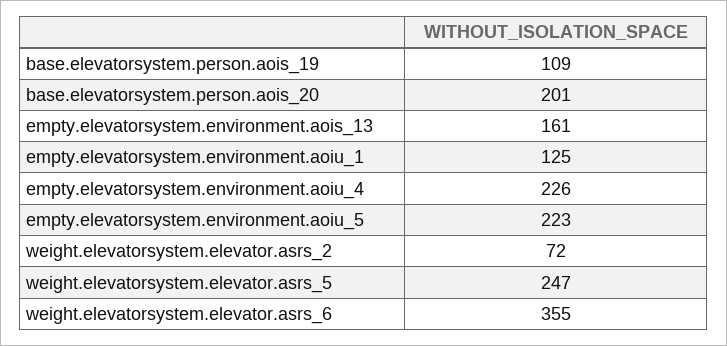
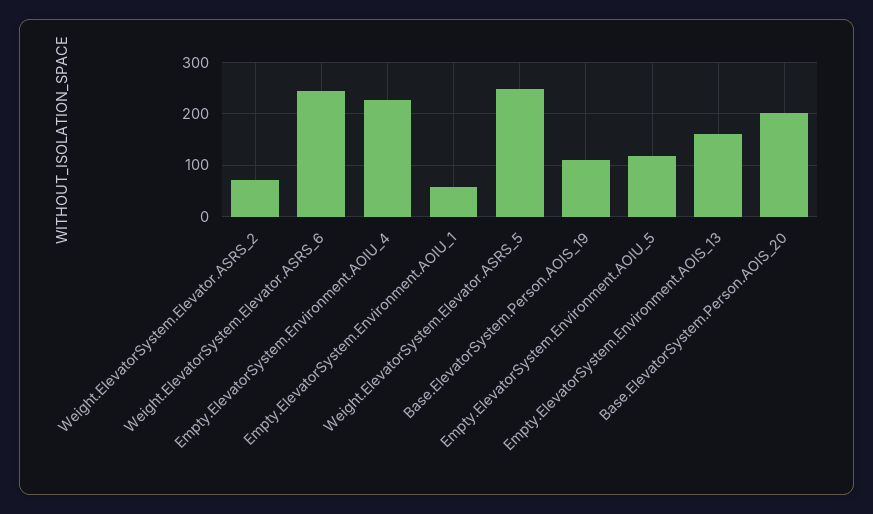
  {
    "base.elevatorsystem.person.aois_19": 109,
    "base.elevatorsystem.person.aois_20": 201,
    "empty.elevatorsystem.environment.aois_13": 161,
-   "empty.elevatorsystem.environment.aoiu_1": 125,
+   "empty.elevatorsystem.environment.aoiu_1": 60,
    "empty.elevatorsystem.environment.aoiu_4": 226,
-   "empty.elevatorsystem.environment.aoiu_5": 223,
+   "empty.elevatorsystem.environment.aoiu_5": 120,
    "weight.elevatorsystem.elevator.asrs_2": 72,
    "weight.elevatorsystem.elevator.asrs_5": 247,
-   "weight.elevatorsystem.elevator.asrs_6": 355
+   "weight.elevatorsystem.elevator.asrs_6": 240
  }

